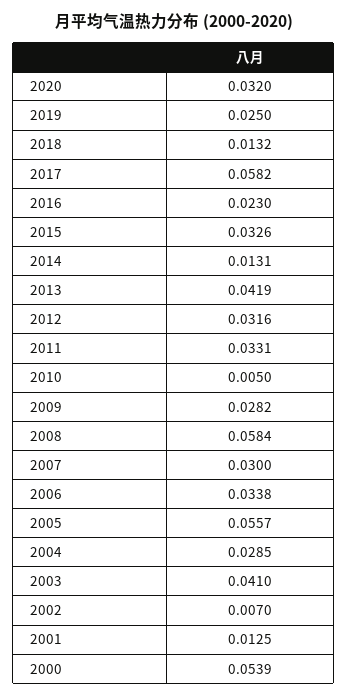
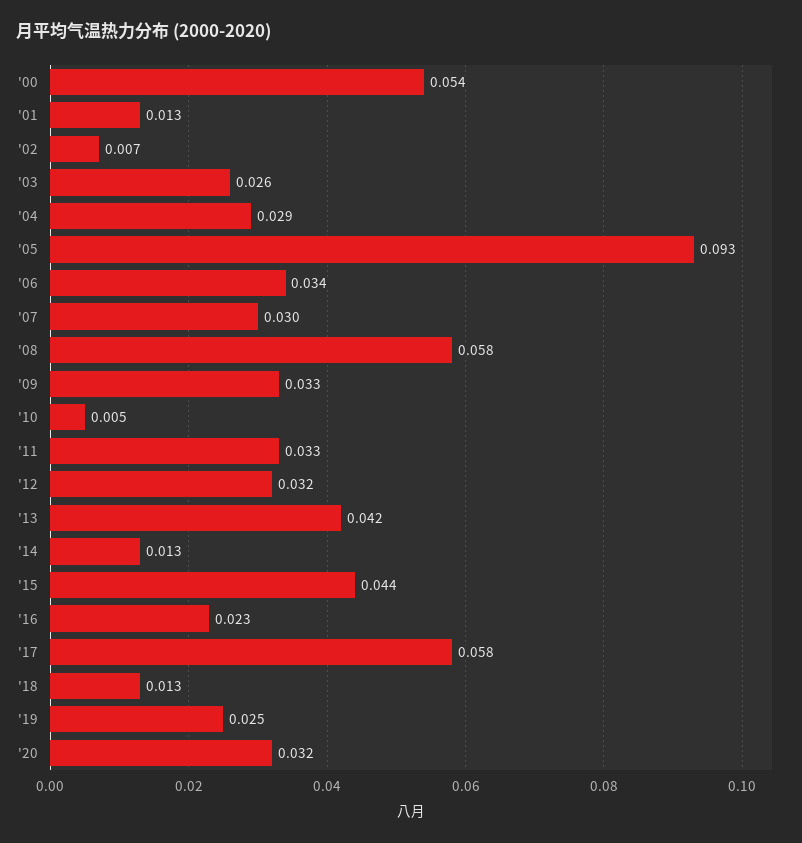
  {
    "2020": 0.032,
    "2019": 0.025,
    "2018": 0.0132,
    "2017": 0.0582,
    "2016": 0.023,
-   "2015": 0.0326,
+   "2015": 0.044,
    "2014": 0.0131,
    "2013": 0.0419,
    "2012": 0.0316,
    "2011": 0.0331,
    "2010": 0.005,
-   "2009": 0.0282,
+   "2009": 0.033,
    "2008": 0.0584,
    "2007": 0.03,
    "2006": 0.0338,
-   "2005": 0.0557,
+   "2005": 0.093,
    "2004": 0.0285,
-   "2003": 0.041,
+   "2003": 0.026,
    "2002": 0.007,
    "2001": 0.0125,
    "2000": 0.0539
  }

